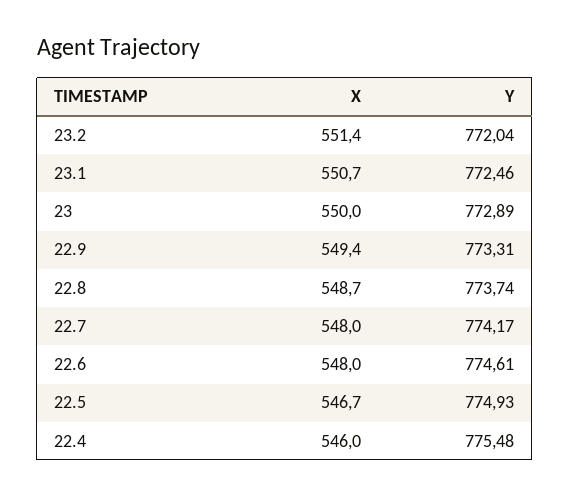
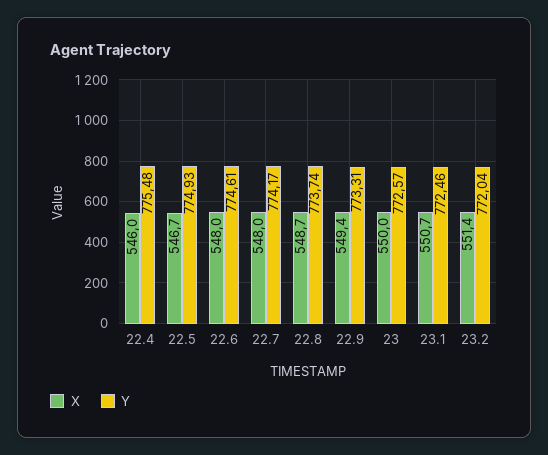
  {
    "X": {
      "23.2": 551.4,
      "23.1": 550.7,
      "23": 550,
      "22.9": 549.4,
      "22.8": 548.7,
      "22.7": 548,
      "22.6": 548,
      "22.5": 546.7,
      "22.4": 546
    },
    "Y": {
      "23.2": 772.04,
      "23.1": 772.46,
-     "23": 772.89,
+     "23": 772.57,
      "22.9": 773.31,
      "22.8": 773.74,
      "22.7": 774.17,
      "22.6": 774.61,
      "22.5": 774.93,
      "22.4": 775.48
    }
  }

